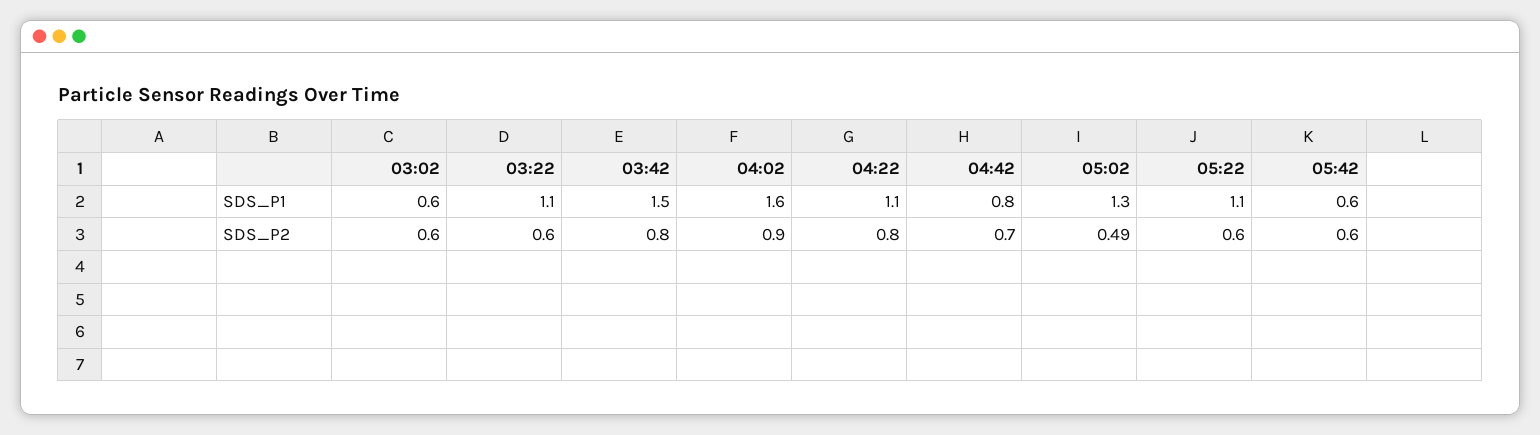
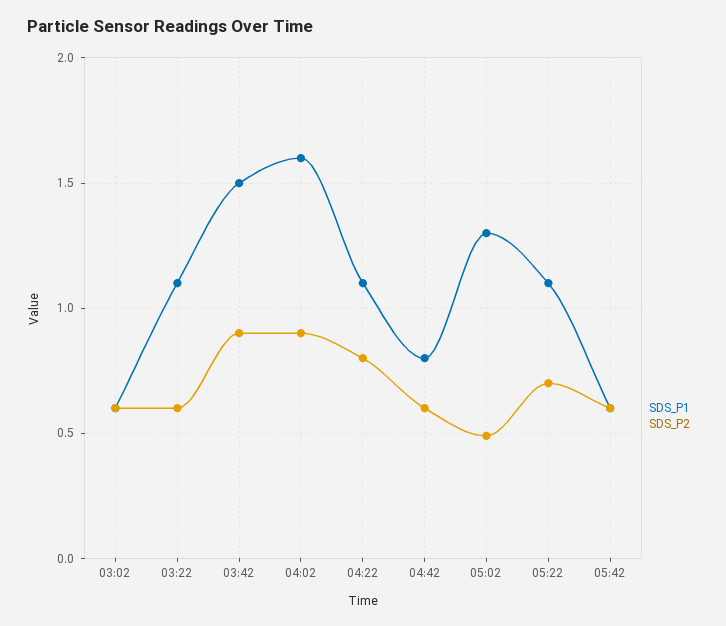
  {
    "SDS_P1": {
      "03:02": 0.6,
      "03:22": 1.1,
      "03:42": 1.5,
      "04:02": 1.6,
      "04:22": 1.1,
      "04:42": 0.8,
      "05:02": 1.3,
      "05:22": 1.1,
      "05:42": 0.6
    },
    "SDS_P2": {
      "03:02": 0.6,
      "03:22": 0.6,
-     "03:42": 0.8,
+     "03:42": 0.9,
      "04:02": 0.9,
      "04:22": 0.8,
-     "04:42": 0.7,
+     "04:42": 0.6,
      "05:02": 0.49,
-     "05:22": 0.6,
+     "05:22": 0.7,
      "05:42": 0.6
    }
  }

